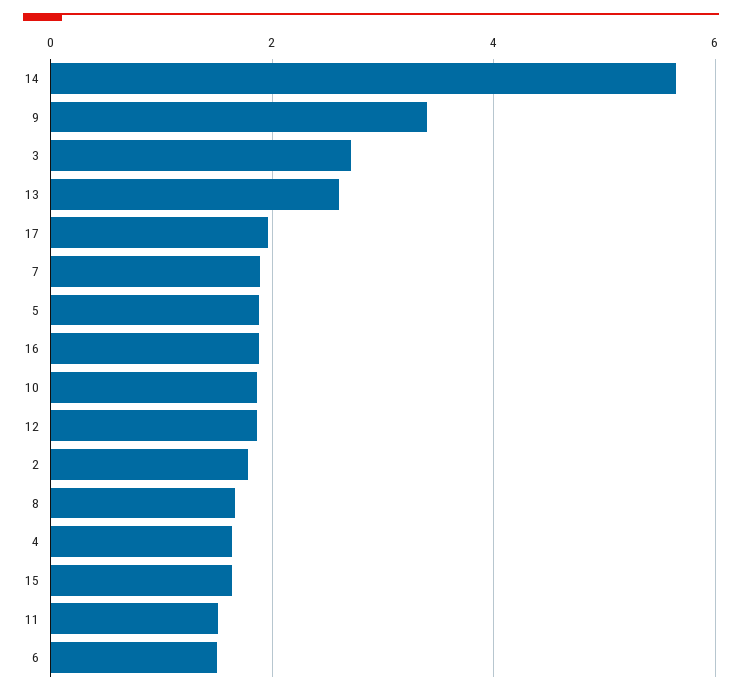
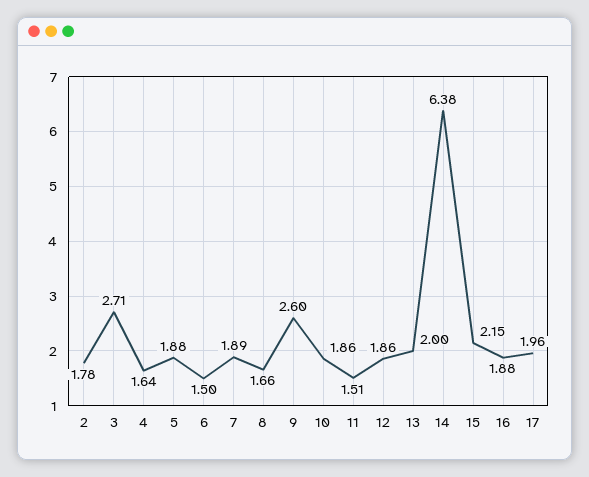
  {
-   "14": 5.6,
+   "14": 6.38,
-   "9": 3.4,
+   "9": 2.6,
    "3": 2.71,
-   "13": 2.6,
+   "13": 2,
    "17": 1.96,
    "7": 1.89,
    "5": 1.88,
    "16": 1.88,
    "10": 1.86,
    "12": 1.86,
    "2": 1.78,
    "8": 1.66,
    "4": 1.64,
-   "15": 1.6,
+   "15": 2.15,
    "11": 1.51,
    "6": 1.5
  }

